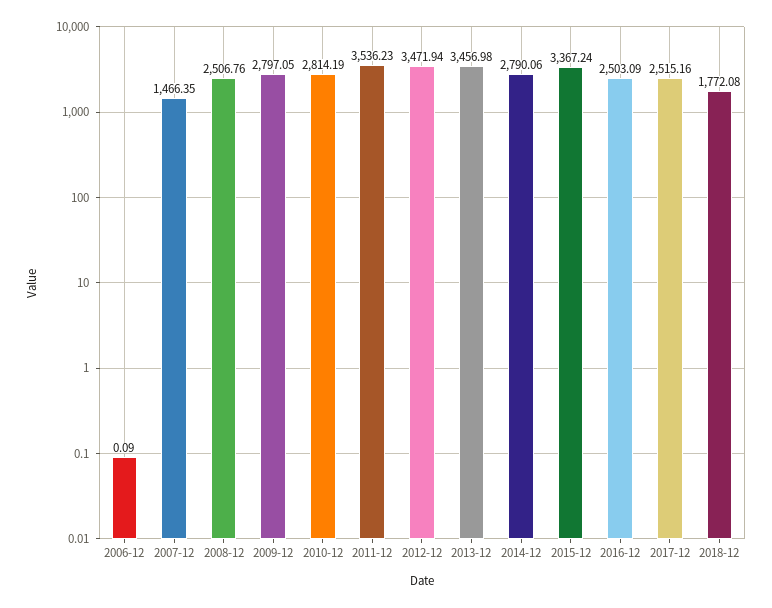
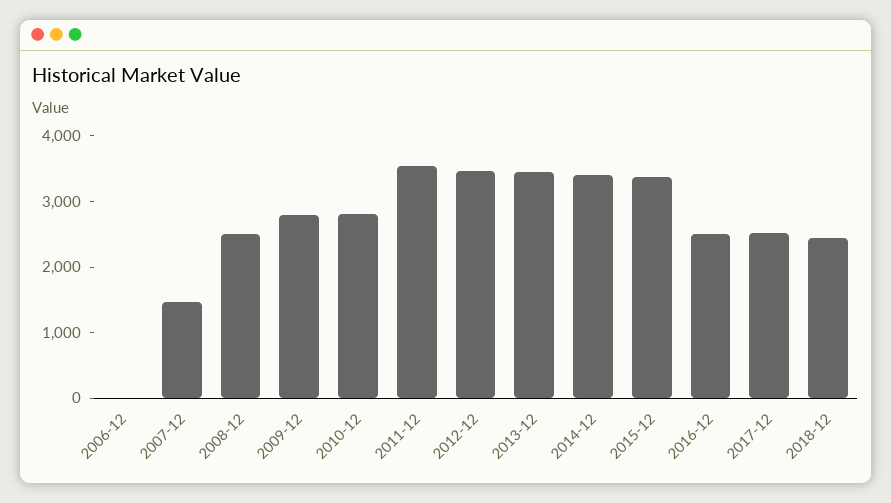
  {
    "2006-12": 0.09,
    "2007-12": 1466.35,
    "2008-12": 2506.76,
    "2009-12": 2797.05,
    "2010-12": 2814.19,
    "2011-12": 3536.23,
    "2012-12": 3471.94,
    "2013-12": 3456.98,
-   "2014-12": 2790.06,
+   "2014-12": 3400,
    "2015-12": 3367.24,
    "2016-12": 2503.09,
    "2017-12": 2515.16,
-   "2018-12": 1772.08
+   "2018-12": 2400
  }

